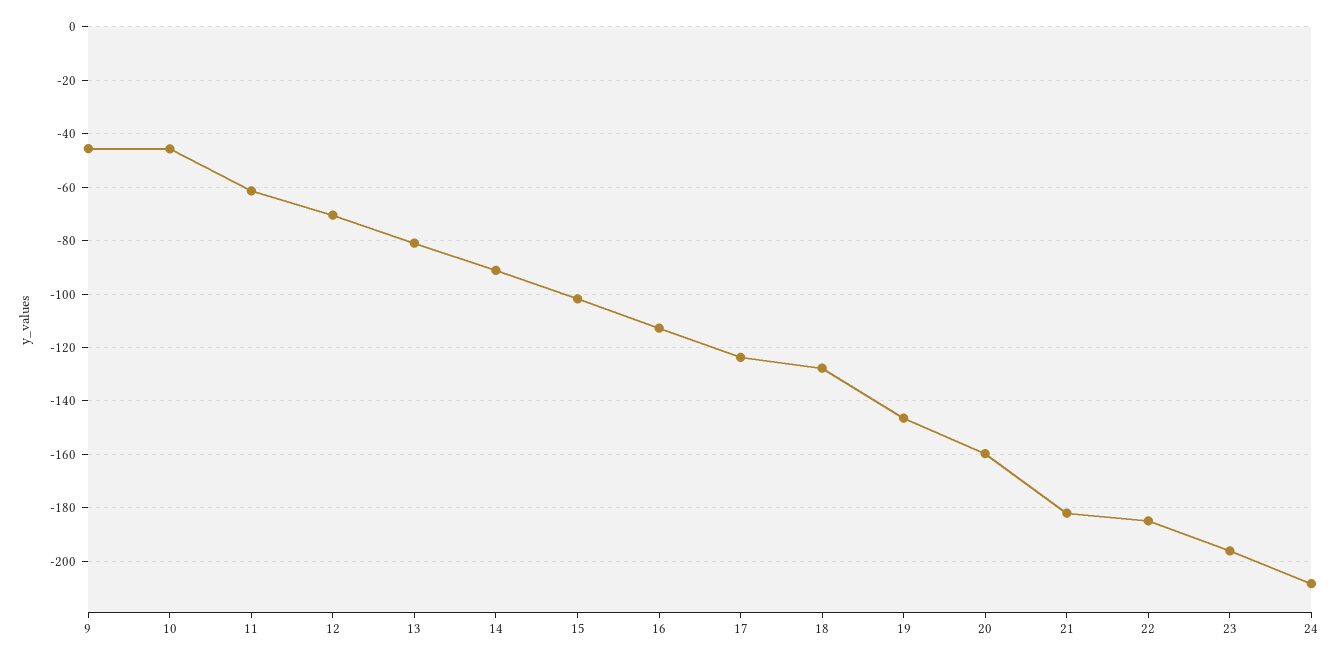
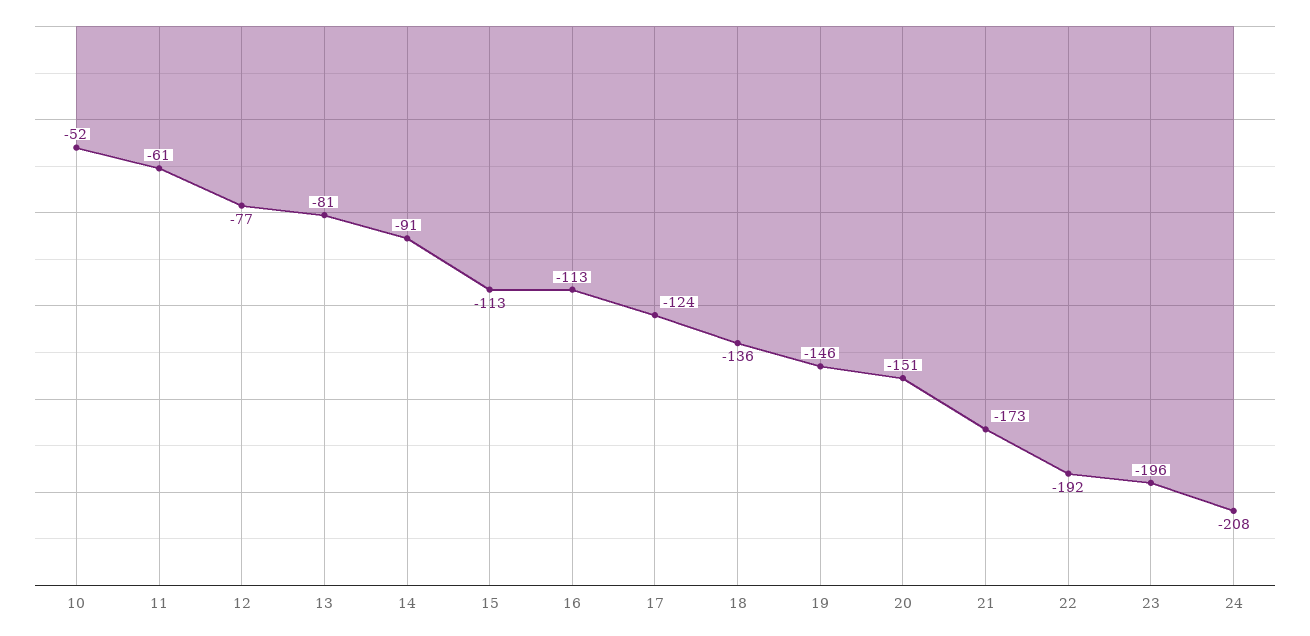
  {
-   "9": -45,
-   "10": -45,
+   "10": -52,
    "11": -61,
-   "12": -70,
+   "12": -77,
    "13": -81,
    "14": -91,
-   "15": -102.5,
+   "15": -113,
    "16": -113,
    "17": -124,
-   "18": -127.5,
+   "18": -136,
    "19": -146,
-   "20": -160,
+   "20": -151,
-   "21": -182.5,
+   "21": -173,
-   "22": -185,
+   "22": -192,
    "23": -196,
    "24": -208
  }

